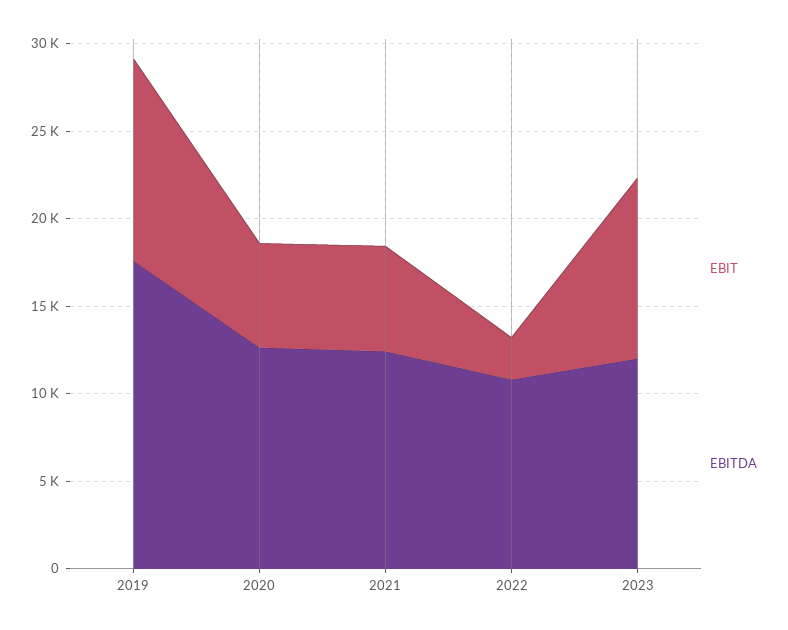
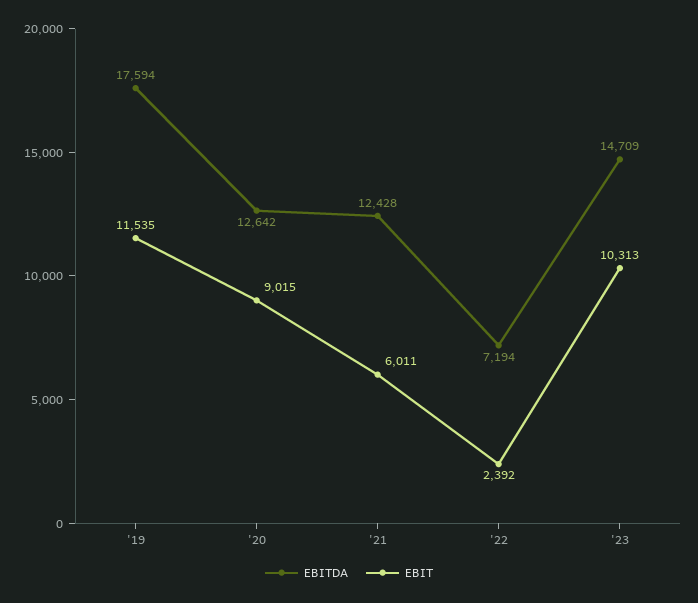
  {
    "EBIT": {
      "2019": 11535,
-     "2020": 6000,
+     "2020": 9015,
      "2021": 6011,
      "2022": 2392,
      "2023": 10313
    },
    "EBITDA": {
      "2019": 17594,
      "2020": 12642,
      "2021": 12428,
-     "2022": 11000,
+     "2022": 7194,
-     "2023": 12000
+     "2023": 14709
    }
  }

